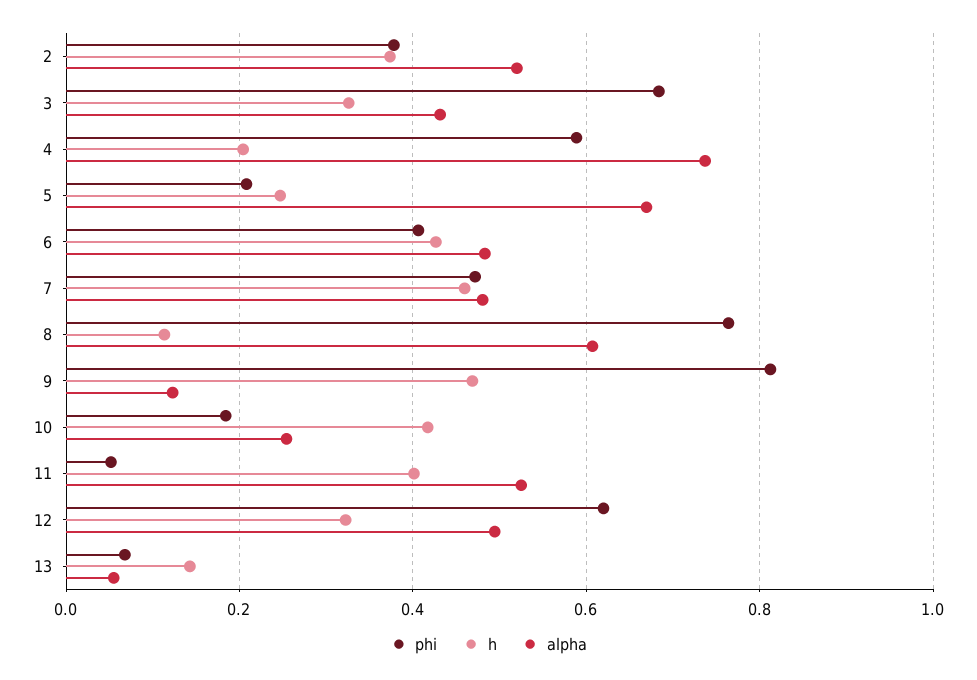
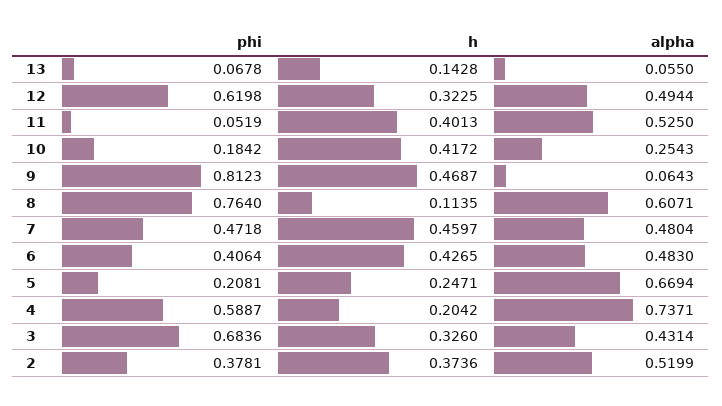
  {
    "phi": {
      "2": 0.3781,
      "3": 0.6836,
      "4": 0.5887,
      "5": 0.2081,
      "6": 0.4064,
      "7": 0.4718,
      "8": 0.764,
      "9": 0.8123,
      "10": 0.1842,
      "11": 0.0519,
      "12": 0.6198,
      "13": 0.0678
    },
    "h": {
      "2": 0.3736,
      "3": 0.326,
      "4": 0.2042,
      "5": 0.2471,
      "6": 0.4265,
      "7": 0.4597,
      "8": 0.1135,
      "9": 0.4687,
      "10": 0.4172,
      "11": 0.4013,
      "12": 0.3225,
      "13": 0.1428
    },
    "alpha": {
      "2": 0.5199,
      "3": 0.4314,
      "4": 0.7371,
      "5": 0.6694,
      "6": 0.483,
      "7": 0.4804,
      "8": 0.6071,
-     "9": 0.12,
+     "9": 0.0643,
      "10": 0.2543,
      "11": 0.525,
      "12": 0.4944,
      "13": 0.055
    }
  }

